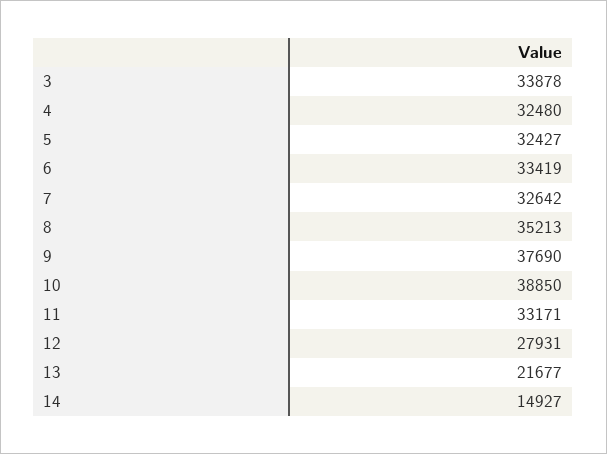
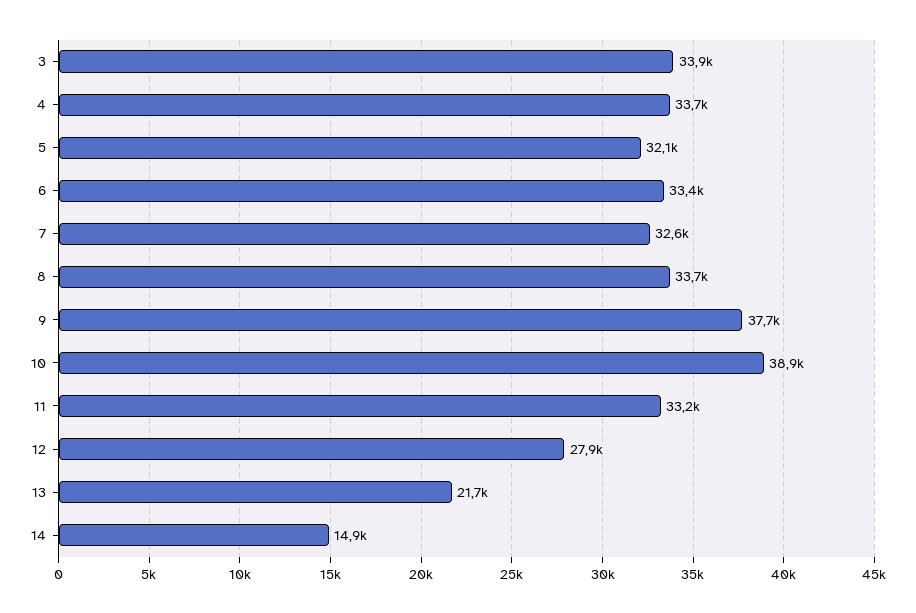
  {
    "3": 33878,
-   "4": 32480,
+   "4": 33700,
-   "5": 32427,
+   "5": 32100,
    "6": 33419,
    "7": 32642,
-   "8": 35213,
+   "8": 33700,
    "9": 37690,
    "10": 38850,
    "11": 33171,
    "12": 27931,
    "13": 21677,
    "14": 14927
  }

